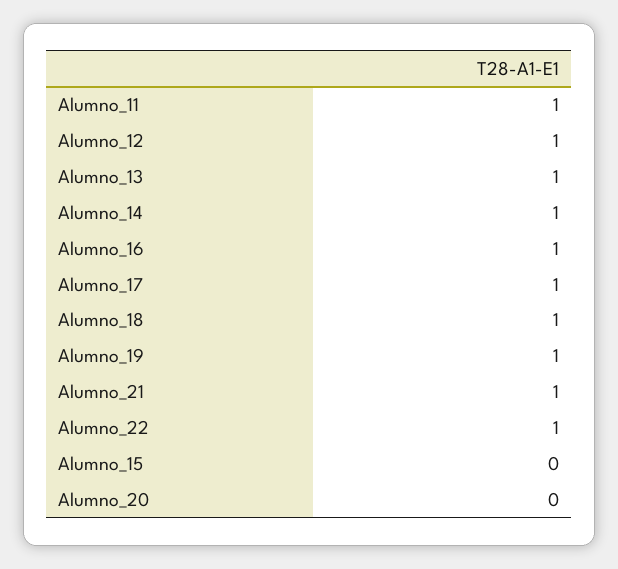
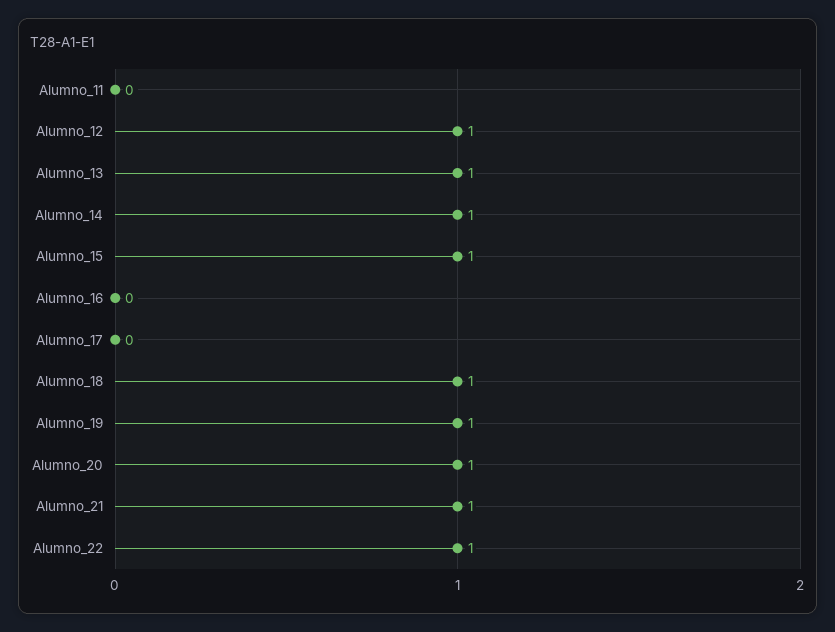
  {
-   "Alumno_11": 1,
+   "Alumno_11": 0,
    "Alumno_12": 1,
    "Alumno_13": 1,
    "Alumno_14": 1,
-   "Alumno_16": 1,
+   "Alumno_16": 0,
-   "Alumno_17": 1,
+   "Alumno_17": 0,
    "Alumno_18": 1,
    "Alumno_19": 1,
    "Alumno_21": 1,
    "Alumno_22": 1,
-   "Alumno_15": 0,
+   "Alumno_15": 1,
-   "Alumno_20": 0
+   "Alumno_20": 1
  }

